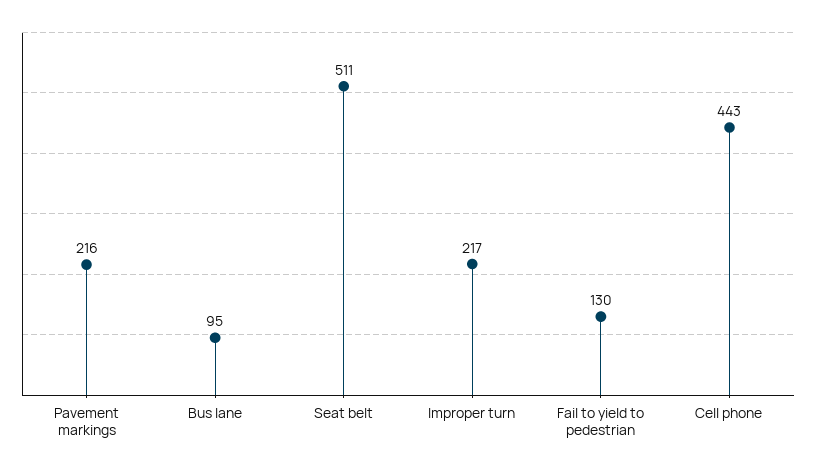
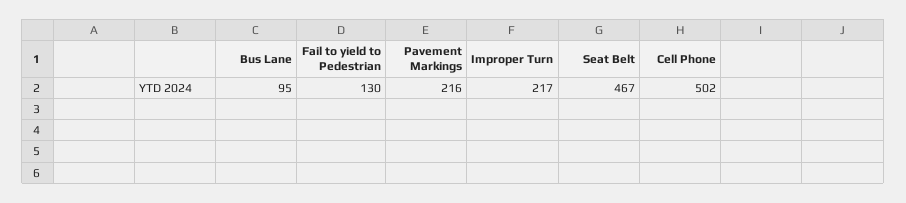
  {
    "Pavement markings": 216,
    "Bus lane": 95,
-   "Seat belt": 511,
+   "Seat belt": 467,
    "Improper turn": 217,
    "Fail to yield to pedestrian": 130,
-   "Cell phone": 443
+   "Cell phone": 502
  }

